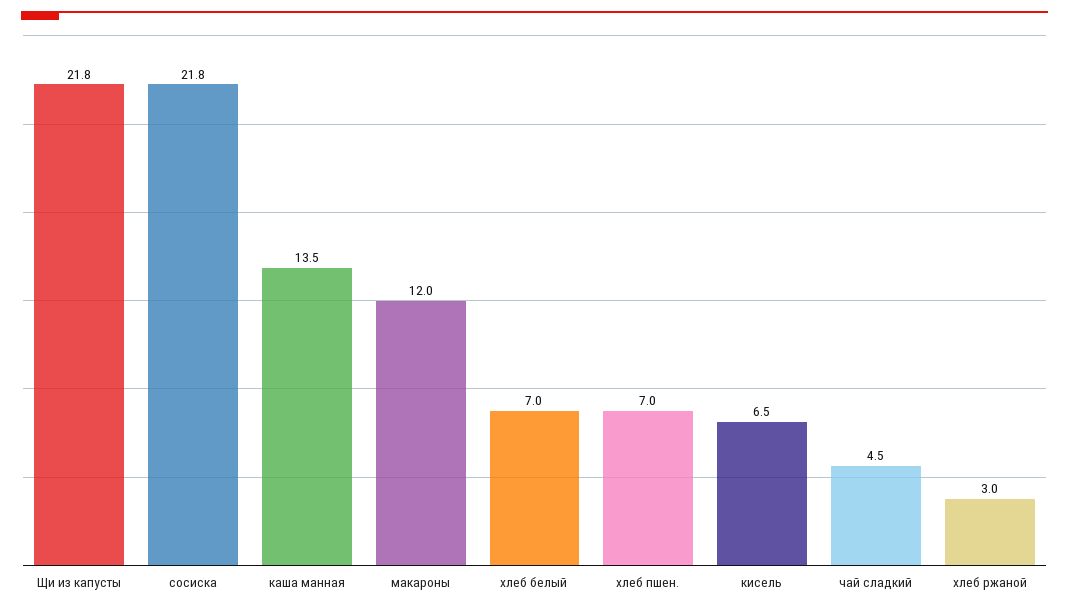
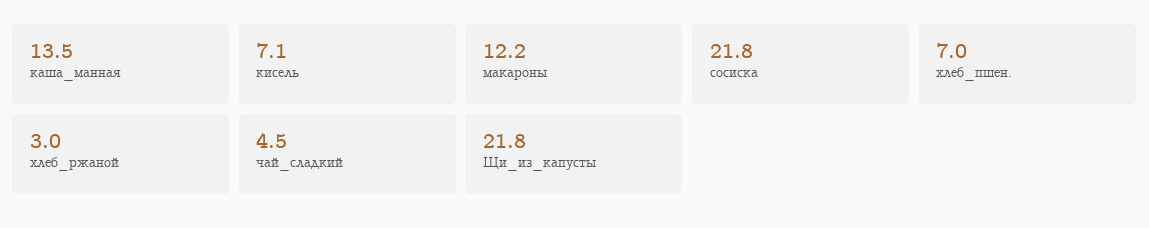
  {
    "Щи из капусты": 21.8,
    "сосиска": 21.8,
    "каша манная": 13.5,
-   "макароны": 12,
+   "макароны": 12.2,
-   "хлеб белый": 7,
    "хлеб пшен.": 7,
-   "кисель": 6.5,
+   "кисель": 7.1,
    "чай сладкий": 4.5,
    "хлеб ржаной": 3
  }

